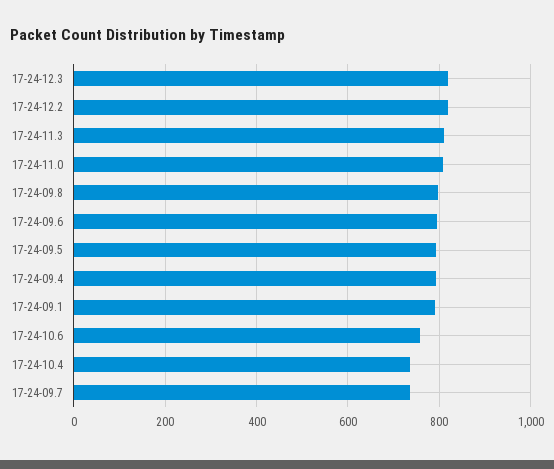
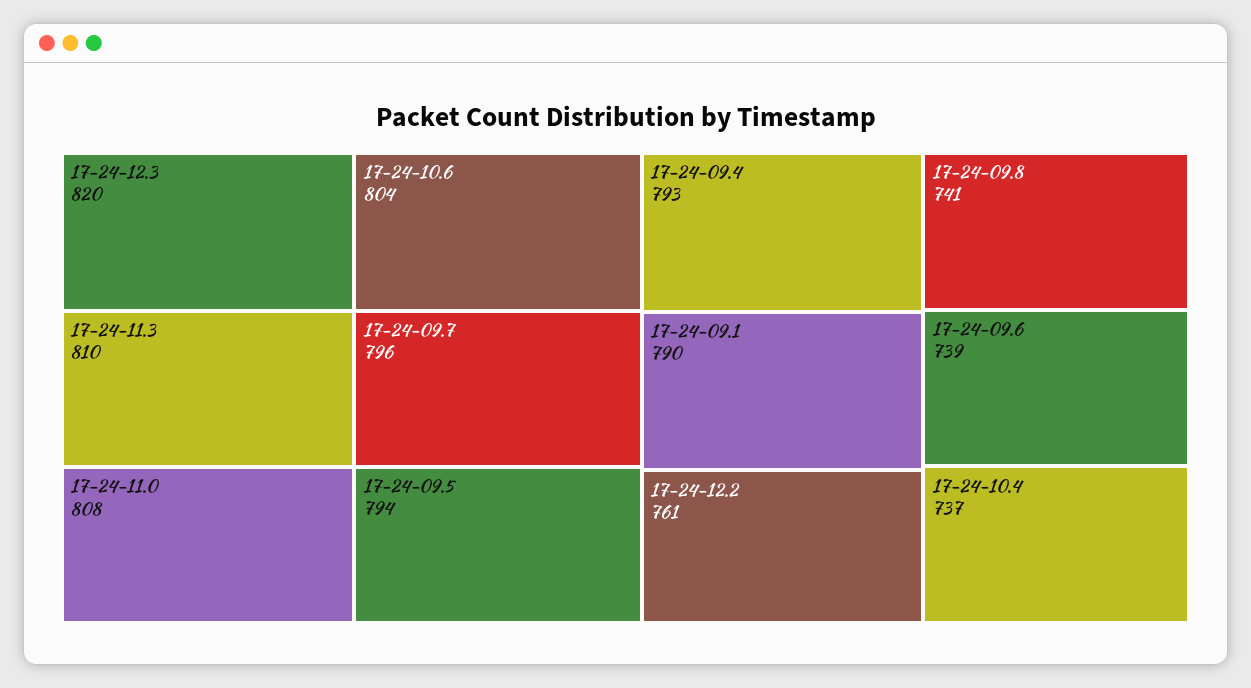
  {
    "17-24-12.3": 820,
-   "17-24-12.2": 820,
+   "17-24-12.2": 761,
    "17-24-11.3": 810,
    "17-24-11.0": 808,
-   "17-24-09.8": 800,
+   "17-24-09.8": 741,
-   "17-24-09.6": 800,
+   "17-24-09.6": 739,
    "17-24-09.5": 794,
    "17-24-09.4": 793,
    "17-24-09.1": 790,
-   "17-24-10.6": 760,
+   "17-24-10.6": 804,
    "17-24-10.4": 737,
-   "17-24-09.7": 740
+   "17-24-09.7": 796
  }

